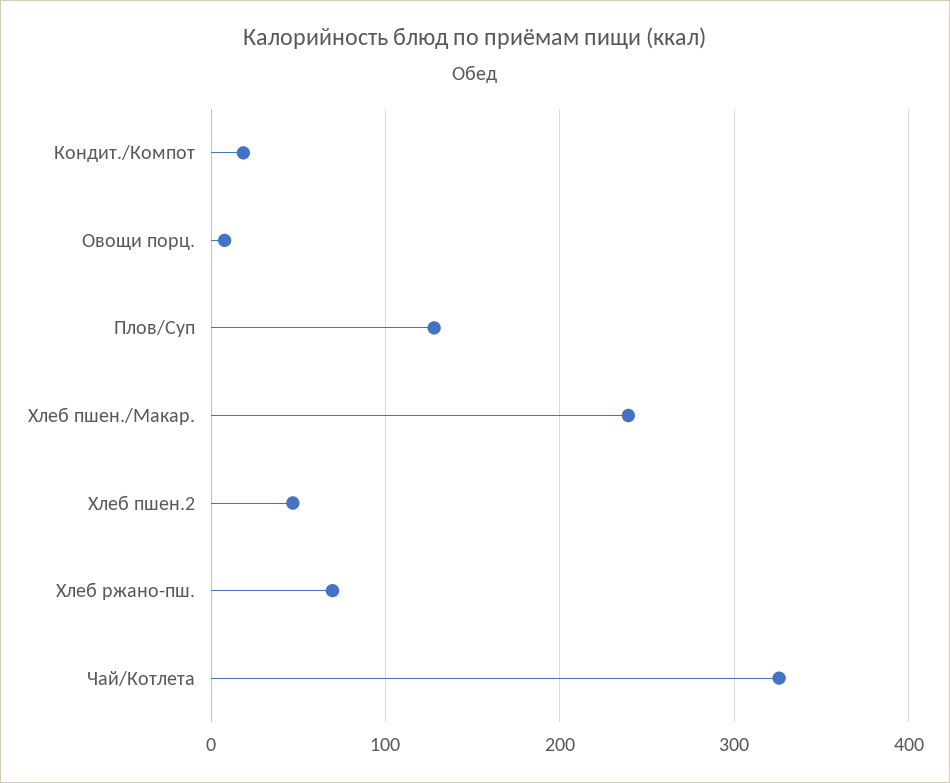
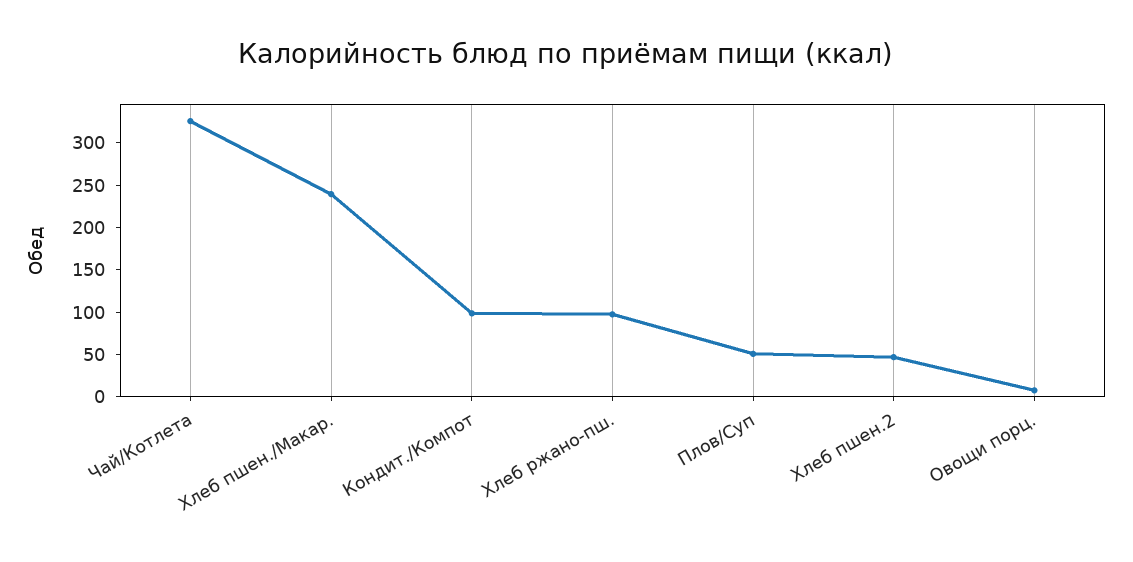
  {
-   "Кондит./Компот": 20,
+   "Кондит./Компот": 100,
    "Овощи порц.": 10,
-   "Плов/Суп": 130,
+   "Плов/Суп": 50,
    "Хлеб пшен./Макар.": 240,
    "Хлеб пшен.2": 50,
-   "Хлеб ржано-пш.": 70,
+   "Хлеб ржано-пш.": 100,
    "Чай/Котлета": 330
  }

